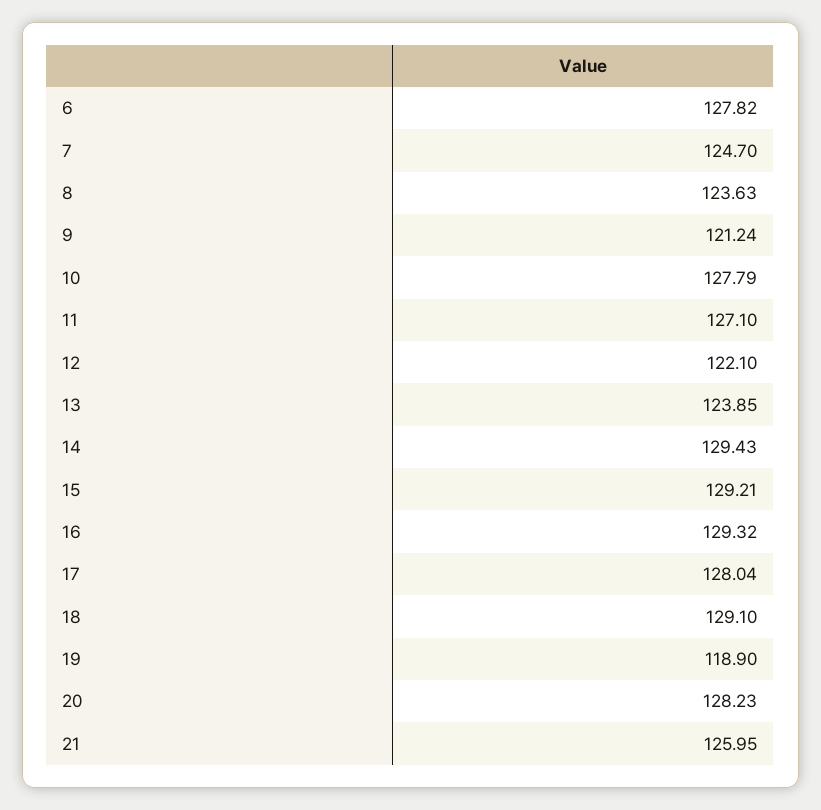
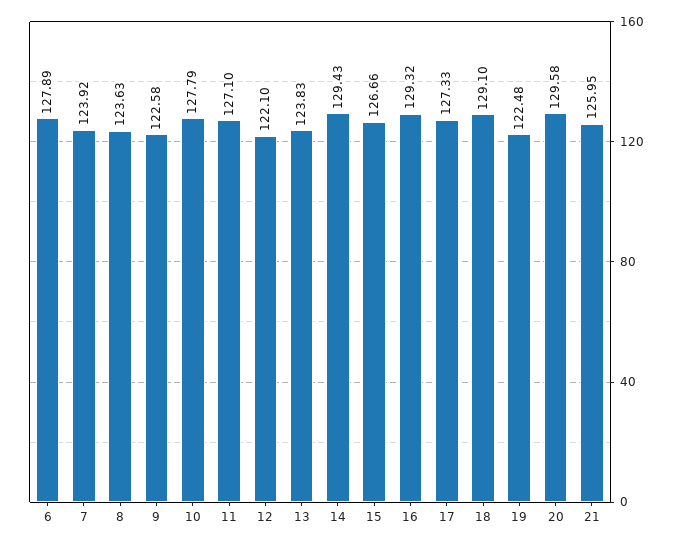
  {
-   "6": 127.82,
+   "6": 127.89,
-   "7": 124.7,
+   "7": 123.92,
    "8": 123.63,
-   "9": 121.24,
+   "9": 122.58,
    "10": 127.79,
    "11": 127.1,
    "12": 122.1,
-   "13": 123.85,
+   "13": 123.83,
    "14": 129.43,
-   "15": 129.21,
+   "15": 126.66,
    "16": 129.32,
-   "17": 128.04,
+   "17": 127.33,
    "18": 129.1,
-   "19": 118.9,
+   "19": 122.48,
-   "20": 128.23,
+   "20": 129.58,
    "21": 125.95
  }

